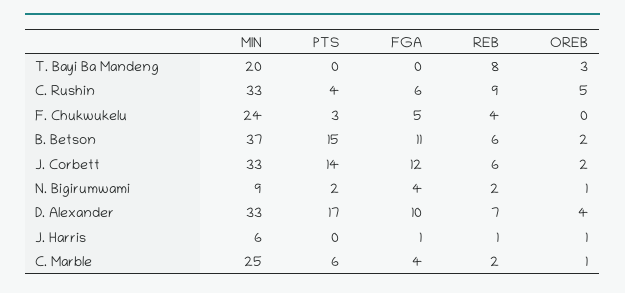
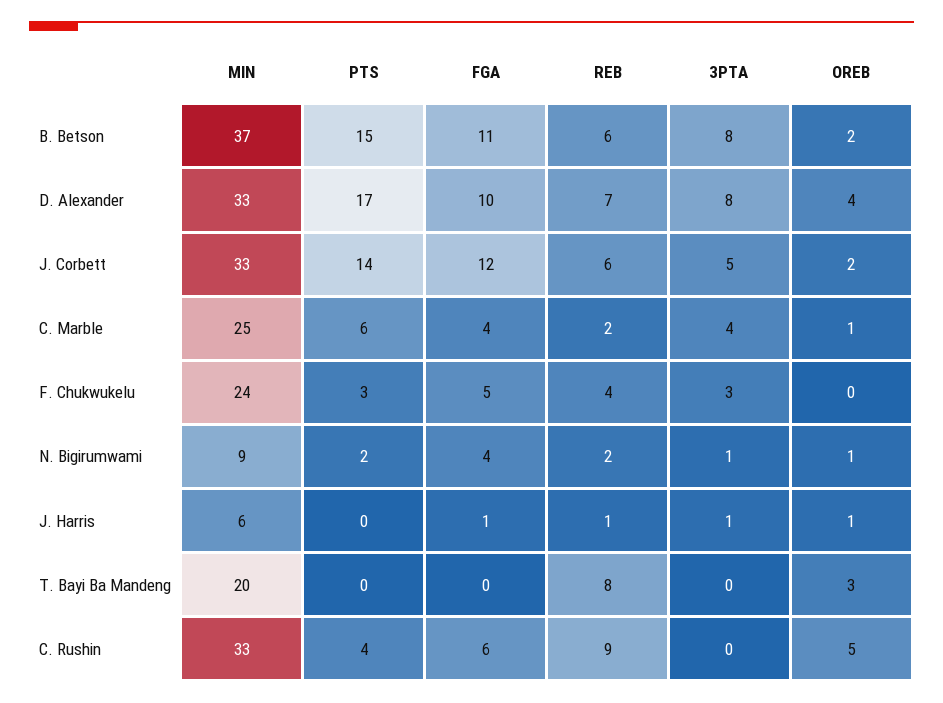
  {
    "MIN": {
      "T. Bayi Ba Mandeng": 20,
      "C. Rushin": 33,
      "F. Chukwukelu": 24,
      "B. Betson": 37,
      "J. Corbett": 33,
      "N. Bigirumwami": 9,
      "D. Alexander": 33,
      "J. Harris": 6,
      "C. Marble": 25
    },
    "PTS": {
      "T. Bayi Ba Mandeng": 0,
      "C. Rushin": 4,
      "F. Chukwukelu": 3,
      "B. Betson": 15,
      "J. Corbett": 14,
      "N. Bigirumwami": 2,
      "D. Alexander": 17,
      "J. Harris": 0,
      "C. Marble": 6
    },
    "FGA": {
      "T. Bayi Ba Mandeng": 0,
      "C. Rushin": 6,
      "F. Chukwukelu": 5,
      "B. Betson": 11,
      "J. Corbett": 12,
      "N. Bigirumwami": 4,
      "D. Alexander": 10,
      "J. Harris": 1,
      "C. Marble": 4
    },
    "REB": {
      "T. Bayi Ba Mandeng": 8,
      "C. Rushin": 9,
      "F. Chukwukelu": 4,
      "B. Betson": 6,
      "J. Corbett": 6,
      "N. Bigirumwami": 2,
      "D. Alexander": 7,
      "J. Harris": 1,
      "C. Marble": 2
    },
    "OREB": {
      "T. Bayi Ba Mandeng": 3,
      "C. Rushin": 5,
      "F. Chukwukelu": 0,
      "B. Betson": 2,
      "J. Corbett": 2,
      "N. Bigirumwami": 1,
      "D. Alexander": 4,
      "J. Harris": 1,
      "C. Marble": 1
-   }
+   },
+   "3PTA": {
+     "B. Betson": 8,
+     "D. Alexander": 8,
+     "J. Corbett": 5,
+     "C. Marble": 4,
+     "F. Chukwukelu": 3,
+     "N. Bigirumwami": 1,
+     "J. Harris": 1,
+     "T. Bayi Ba Mandeng": 0,
+     "C. Rushin": 0
+   }
  }

